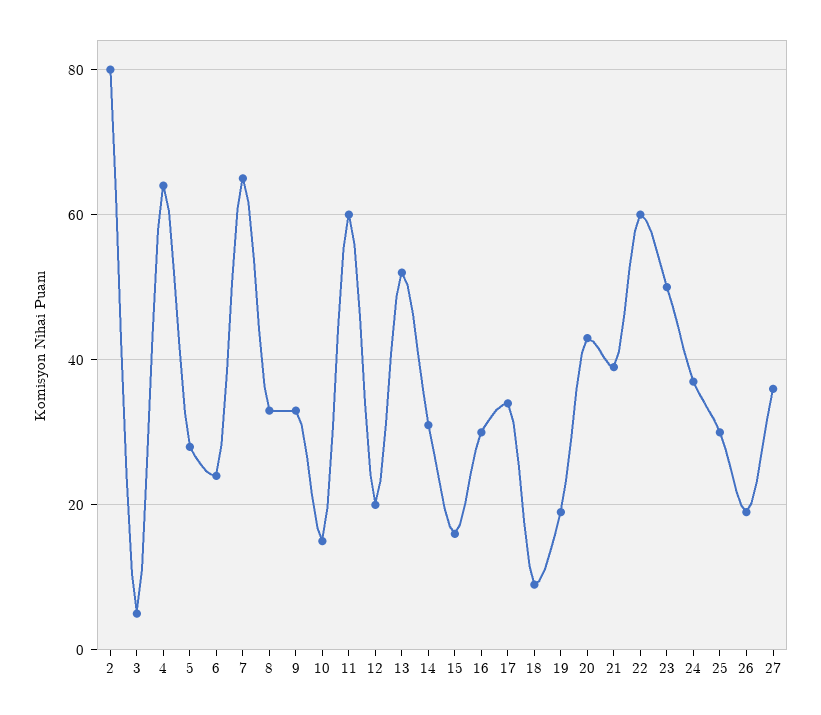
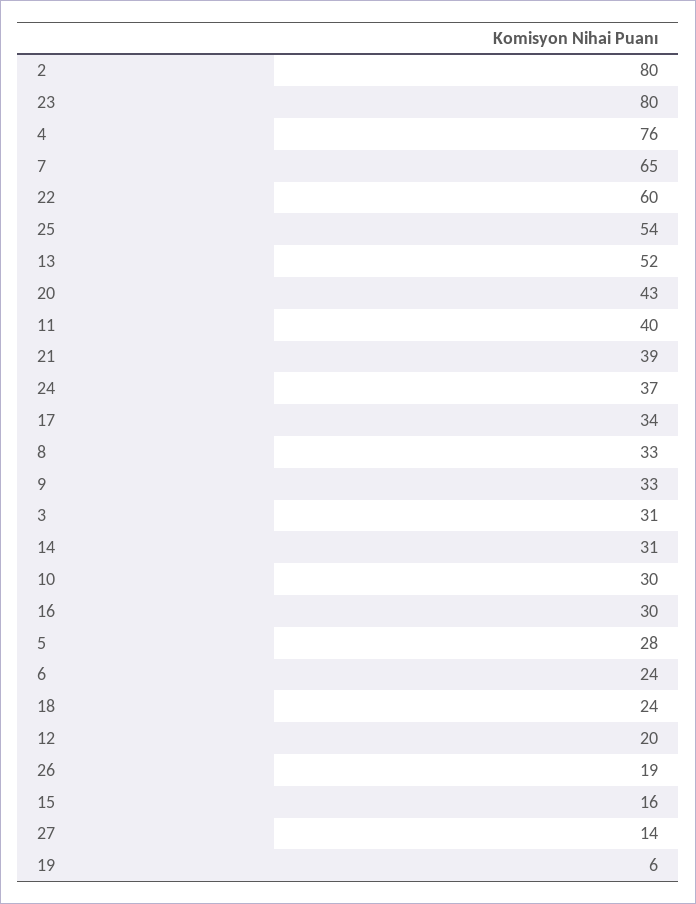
  {
    "2": 80,
-   "3": 5,
+   "3": 31,
-   "4": 65,
+   "4": 76,
    "5": 28,
    "6": 24,
    "7": 65,
    "8": 33,
    "9": 33,
-   "10": 15,
+   "10": 30,
-   "11": 60,
+   "11": 40,
    "12": 20,
    "13": 52,
    "14": 31,
    "15": 16,
    "16": 30,
    "17": 34,
-   "18": 10,
+   "18": 24,
-   "19": 20,
+   "19": 6,
    "20": 43,
    "21": 39,
    "22": 60,
-   "23": 50,
+   "23": 80,
    "24": 37,
-   "25": 30,
+   "25": 54,
    "26": 19,
-   "27": 35
+   "27": 14
  }

